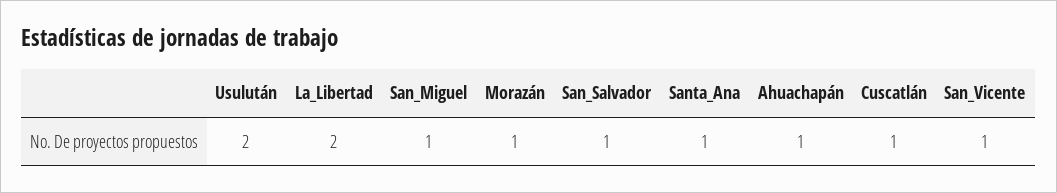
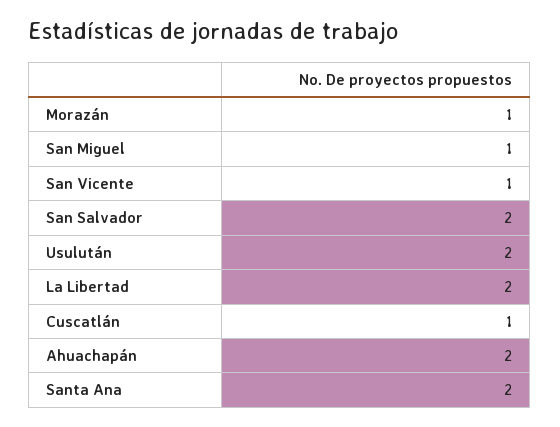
  {
    "Usulután": 2,
    "La_Libertad": 2,
    "San_Miguel": 1,
    "Morazán": 1,
-   "San_Salvador": 1,
+   "San_Salvador": 2,
-   "Santa_Ana": 1,
+   "Santa_Ana": 2,
-   "Ahuachapán": 1,
+   "Ahuachapán": 2,
    "Cuscatlán": 1,
    "San_Vicente": 1
  }

